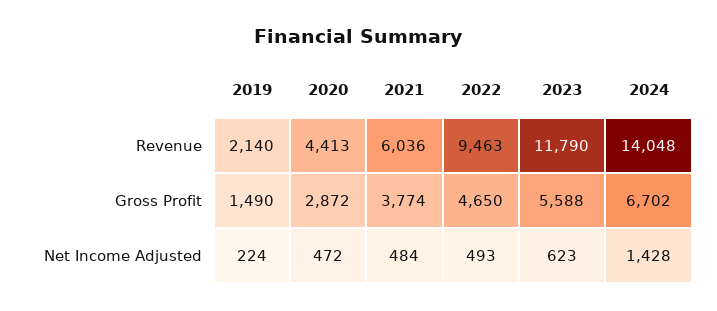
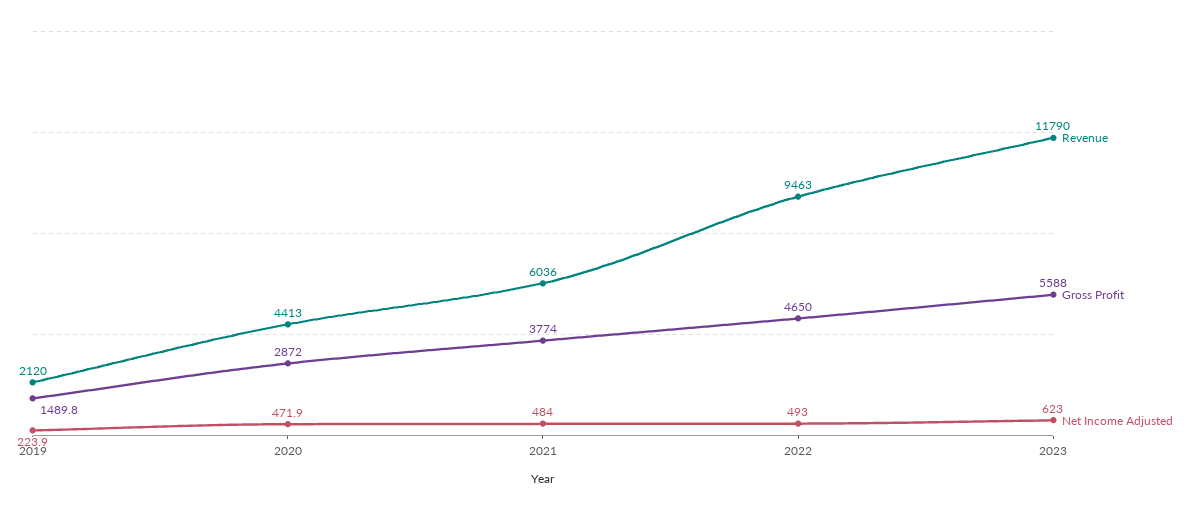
  {
    "Revenue": {
-     "2019": 2140,
+     "2019": 2120,
      "2020": 4413,
      "2021": 6036,
      "2022": 9463,
-     "2023": 11790,
+     "2023": 11790
-     "2024": 14048
    },
    "Gross Profit": {
      "2019": 1489.8,
      "2020": 2872,
      "2021": 3774,
      "2022": 4650,
-     "2023": 5588,
+     "2023": 5588
-     "2024": 6702
    },
    "Net Income Adjusted": {
      "2019": 223.9,
      "2020": 471.9,
      "2021": 484,
      "2022": 493,
-     "2023": 623,
+     "2023": 623
-     "2024": 1428
    }
  }

